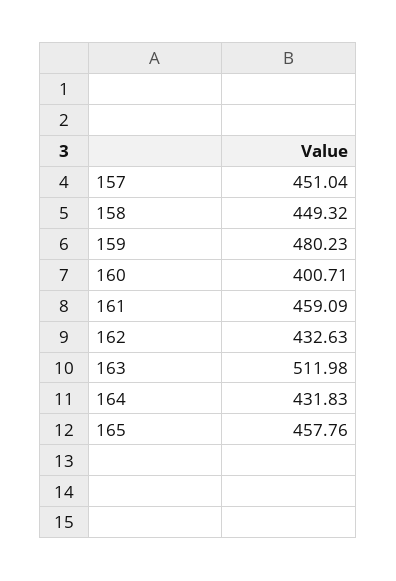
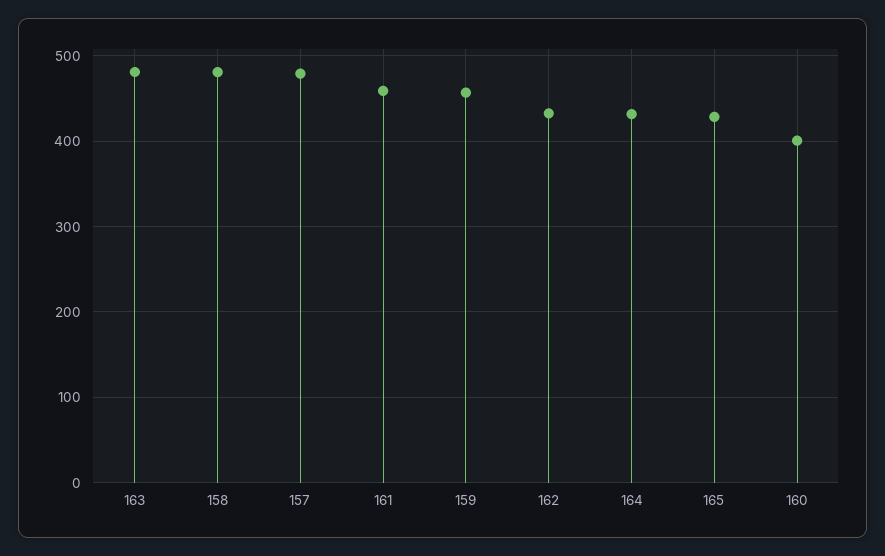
  {
-   "157": 451.04,
+   "157": 480,
-   "158": 449.32,
+   "158": 480,
-   "159": 480.23,
+   "159": 460,
    "160": 400.71,
    "161": 459.09,
    "162": 432.63,
-   "163": 511.98,
+   "163": 480,
    "164": 431.83,
-   "165": 457.76
+   "165": 430
  }

